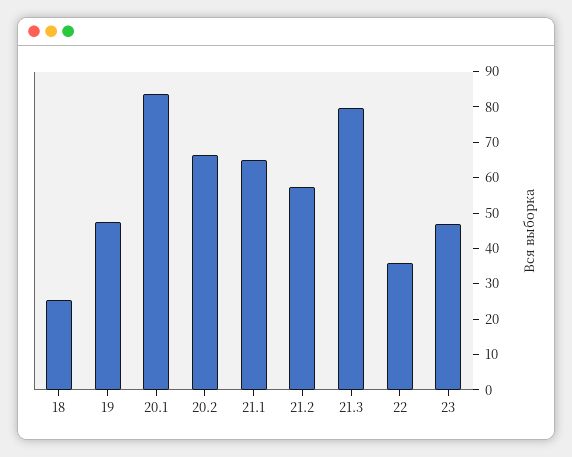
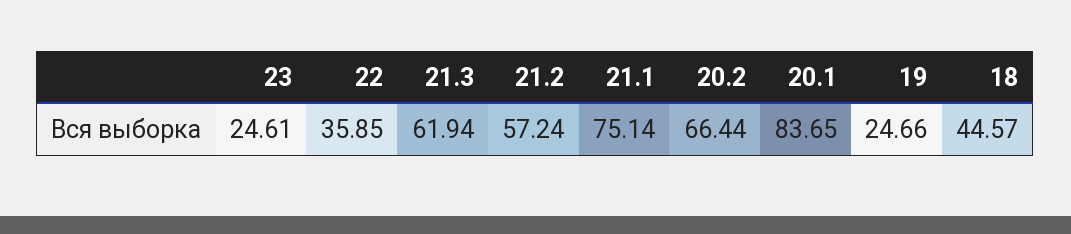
  {
-   "18": 25,
+   "18": 44.57,
-   "19": 47.5,
+   "19": 24.66,
    "20.1": 83.65,
    "20.2": 66.44,
-   "21.1": 65,
+   "21.1": 75.14,
    "21.2": 57.24,
-   "21.3": 80,
+   "21.3": 61.94,
    "22": 35.85,
-   "23": 47.5
+   "23": 24.61
  }

